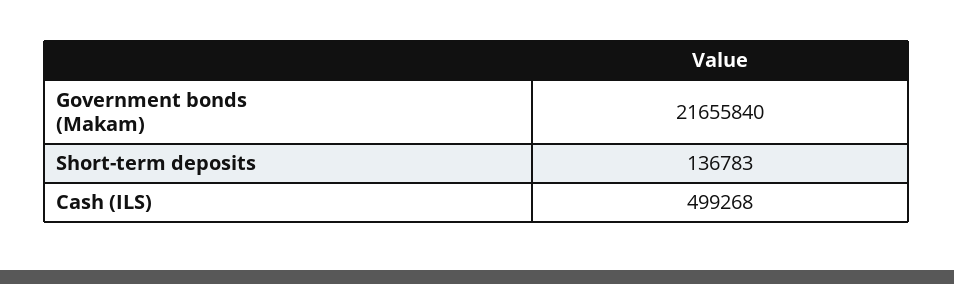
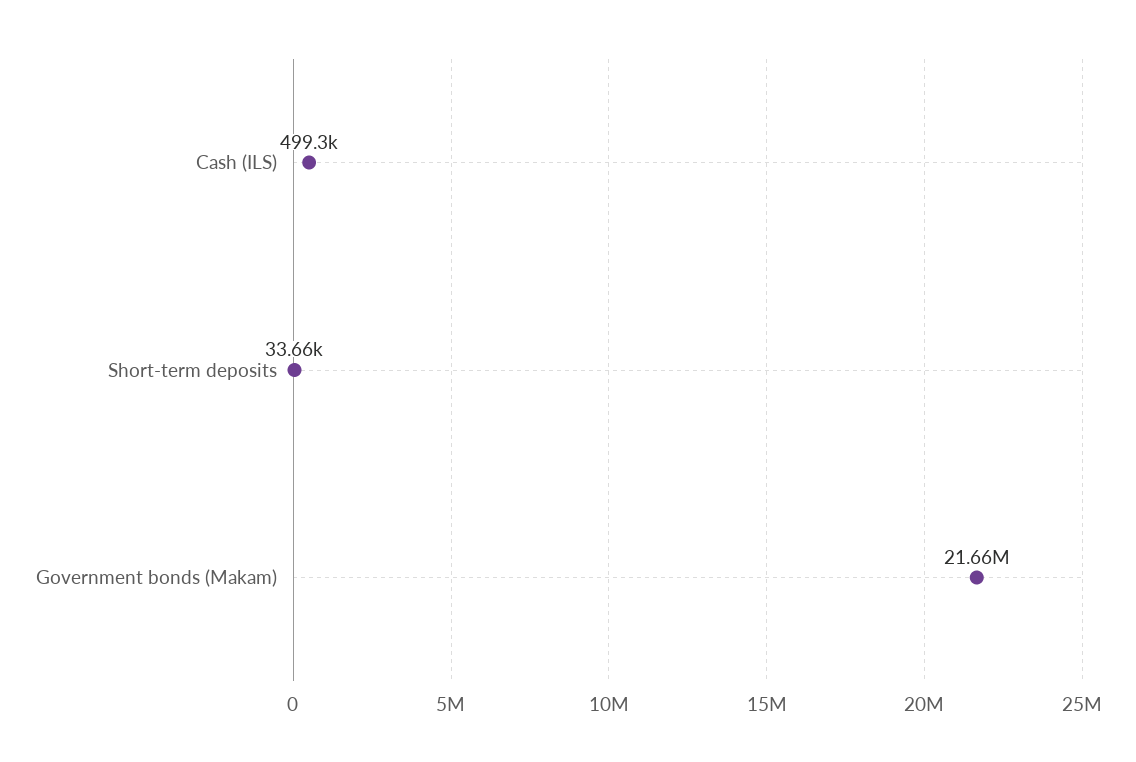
  {
    "Government bonds (Makam)": 21655840,
-   "Short-term deposits": 136783,
+   "Short-term deposits": 33660,
    "Cash (ILS)": 499268
  }

